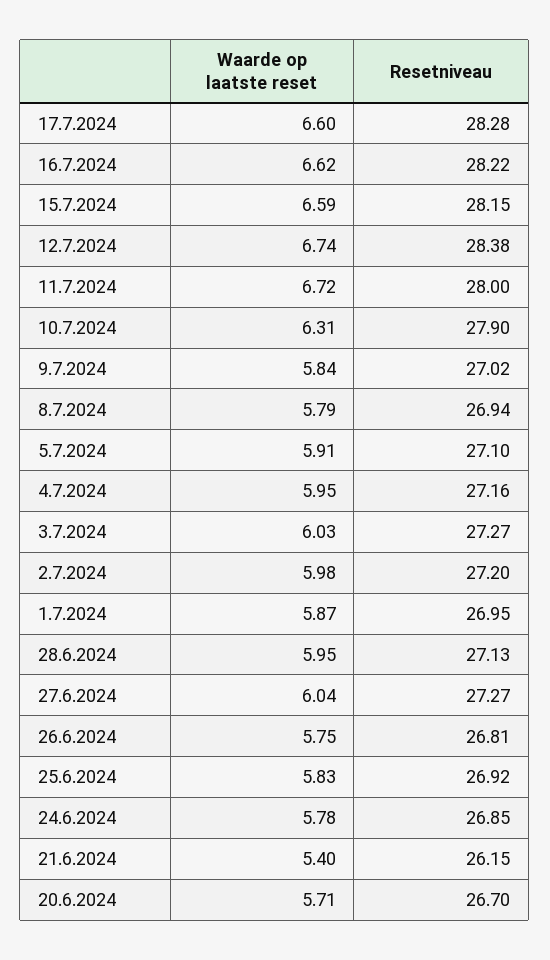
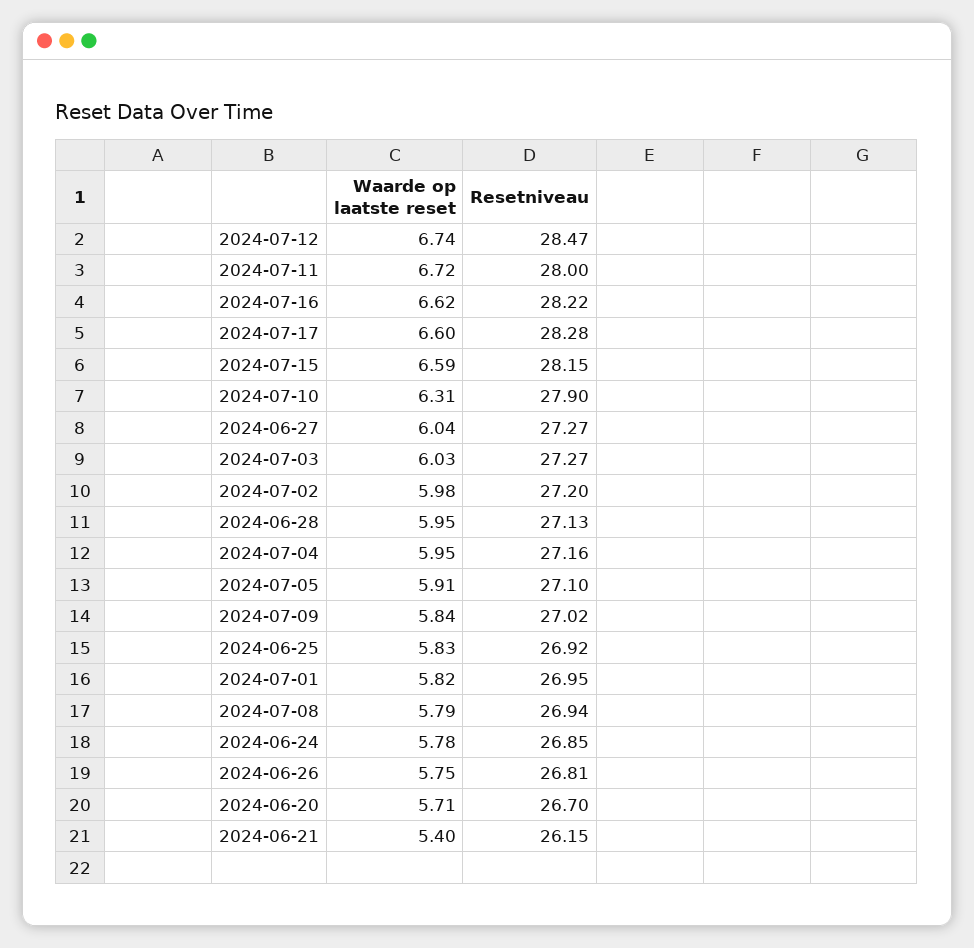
  {
    "Waarde op laatste reset": {
      "17.7.2024": 6.6,
      "16.7.2024": 6.62,
      "15.7.2024": 6.59,
      "12.7.2024": 6.74,
      "11.7.2024": 6.72,
      "10.7.2024": 6.31,
      "9.7.2024": 5.84,
      "8.7.2024": 5.79,
      "5.7.2024": 5.91,
      "4.7.2024": 5.95,
      "3.7.2024": 6.03,
      "2.7.2024": 5.98,
-     "1.7.2024": 5.87,
+     "1.7.2024": 5.82,
      "28.6.2024": 5.95,
      "27.6.2024": 6.04,
      "26.6.2024": 5.75,
      "25.6.2024": 5.83,
      "24.6.2024": 5.78,
      "21.6.2024": 5.4,
      "20.6.2024": 5.71
    },
    "Resetniveau": {
      "17.7.2024": 28.28,
      "16.7.2024": 28.22,
      "15.7.2024": 28.15,
-     "12.7.2024": 28.38,
+     "12.7.2024": 28.47,
      "11.7.2024": 28,
      "10.7.2024": 27.9,
      "9.7.2024": 27.02,
      "8.7.2024": 26.94,
      "5.7.2024": 27.1,
      "4.7.2024": 27.16,
      "3.7.2024": 27.27,
      "2.7.2024": 27.2,
      "1.7.2024": 26.95,
      "28.6.2024": 27.13,
      "27.6.2024": 27.27,
      "26.6.2024": 26.81,
      "25.6.2024": 26.92,
      "24.6.2024": 26.85,
      "21.6.2024": 26.15,
      "20.6.2024": 26.7
    }
  }

